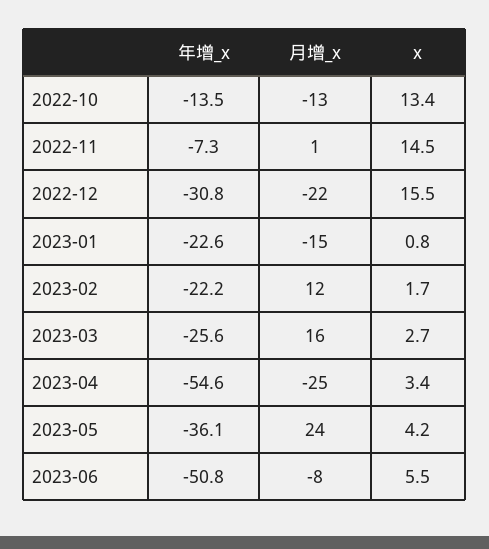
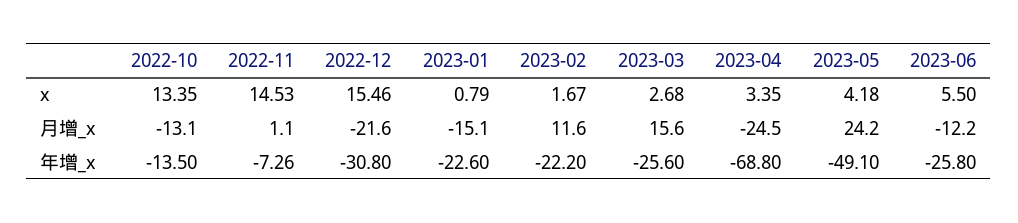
  {
    "年增_x": {
      "2022-10": -13.5,
      "2022-11": -7.26,
      "2022-12": -30.8,
      "2023-01": -22.6,
      "2023-02": -22.2,
      "2023-03": -25.6,
-     "2023-04": -54.6,
+     "2023-04": -68.8,
-     "2023-05": -36.1,
+     "2023-05": -49.1,
-     "2023-06": -50.8
+     "2023-06": -25.8
    },
    "月增_x": {
      "2022-10": -13.1,
      "2022-11": 1.1,
      "2022-12": -21.6,
      "2023-01": -15.1,
      "2023-02": 11.6,
      "2023-03": 15.6,
      "2023-04": -24.5,
      "2023-05": 24.2,
-     "2023-06": -8
+     "2023-06": -12.2
    },
    "x": {
      "2022-10": 13.35,
      "2022-11": 14.53,
      "2022-12": 15.46,
      "2023-01": 0.79,
      "2023-02": 1.67,
      "2023-03": 2.68,
      "2023-04": 3.35,
      "2023-05": 4.18,
      "2023-06": 5.5
    }
  }

